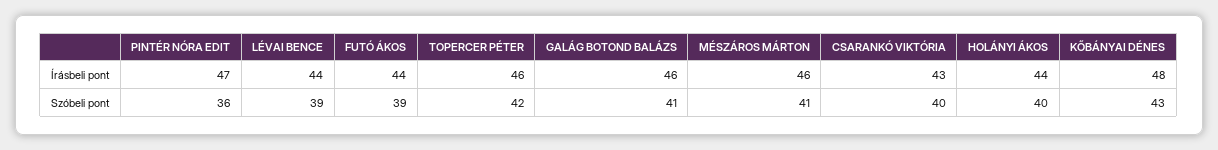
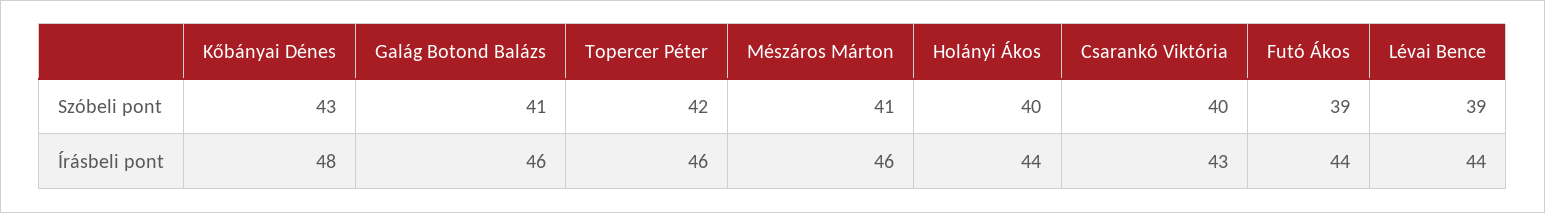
  {
-   "PINTÉR NÓRA EDIT": {
-     "Írásbeli pont": 47,
-     "Szóbeli pont": 36
-   },
    "LÉVAI BENCE": {
      "Írásbeli pont": 44,
      "Szóbeli pont": 39
    },
    "FUTÓ ÁKOS": {
      "Írásbeli pont": 44,
      "Szóbeli pont": 39
    },
    "TOPERCER PÉTER": {
      "Írásbeli pont": 46,
      "Szóbeli pont": 42
    },
    "GALÁG BOTOND BALÁZS": {
      "Írásbeli pont": 46,
      "Szóbeli pont": 41
    },
    "MÉSZÁROS MÁRTON": {
      "Írásbeli pont": 46,
      "Szóbeli pont": 41
    },
    "CSARANKÓ VIKTÓRIA": {
      "Írásbeli pont": 43,
      "Szóbeli pont": 40
    },
    "HOLÁNYI ÁKOS": {
      "Írásbeli pont": 44,
      "Szóbeli pont": 40
    },
    "KŐBÁNYAI DÉNES": {
      "Írásbeli pont": 48,
      "Szóbeli pont": 43
    }
  }

